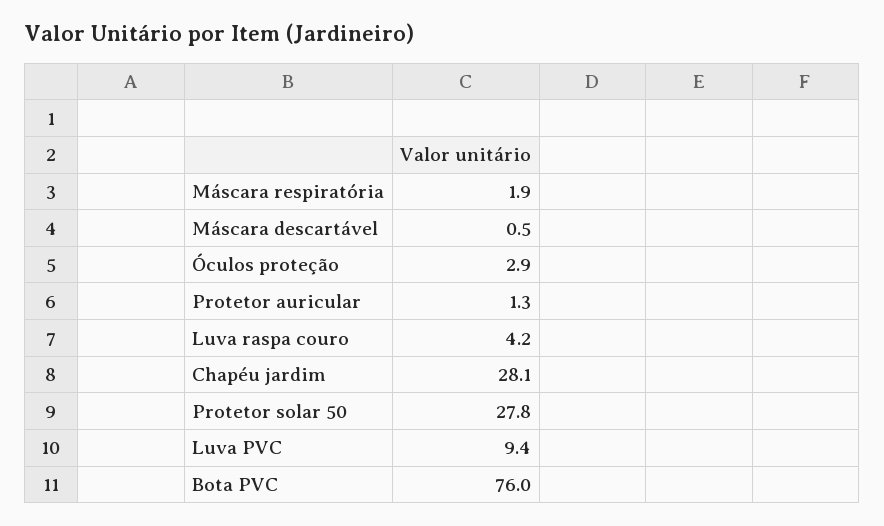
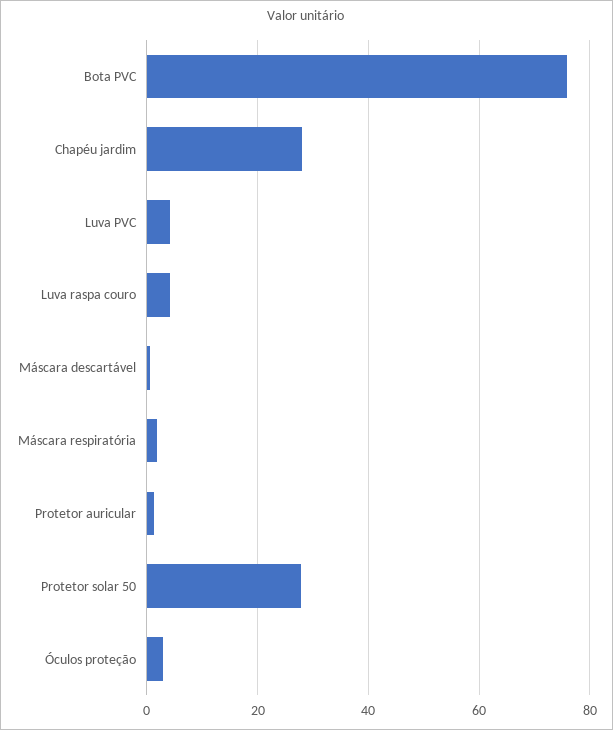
  {
    "Máscara respiratória": 1.9,
    "Máscara descartável": 0.5,
    "Óculos proteção": 2.9,
    "Protetor auricular": 1.3,
    "Luva raspa couro": 4.2,
    "Chapéu jardim": 28.1,
    "Protetor solar 50": 27.8,
-   "Luva PVC": 9.4,
+   "Luva PVC": 4,
    "Bota PVC": 76
  }

